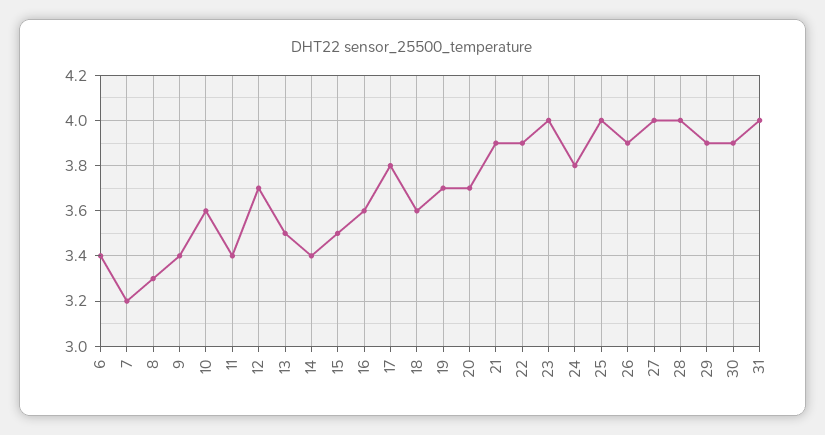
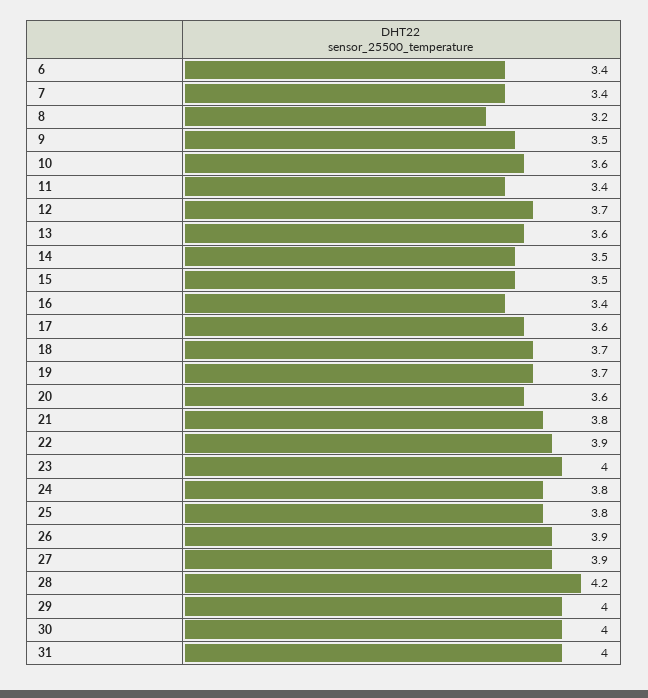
  {
    "6": 3.4,
-   "7": 3.2,
+   "7": 3.4,
-   "8": 3.3,
+   "8": 3.2,
-   "9": 3.4,
+   "9": 3.5,
    "10": 3.6,
    "11": 3.4,
    "12": 3.7,
-   "13": 3.5,
+   "13": 3.6,
-   "14": 3.4,
+   "14": 3.5,
    "15": 3.5,
-   "16": 3.6,
+   "16": 3.4,
-   "17": 3.8,
+   "17": 3.6,
-   "18": 3.6,
+   "18": 3.7,
    "19": 3.7,
-   "20": 3.7,
+   "20": 3.6,
-   "21": 3.9,
+   "21": 3.8,
    "22": 3.9,
    "23": 4,
    "24": 3.8,
-   "25": 4,
+   "25": 3.8,
    "26": 3.9,
-   "27": 4,
+   "27": 3.9,
-   "28": 4,
+   "28": 4.2,
-   "29": 3.9,
+   "29": 4,
-   "30": 3.9,
+   "30": 4,
    "31": 4
  }

